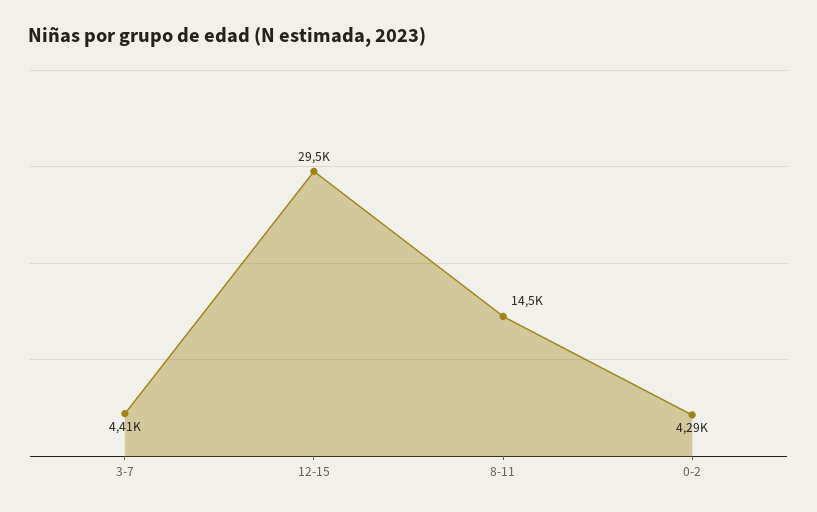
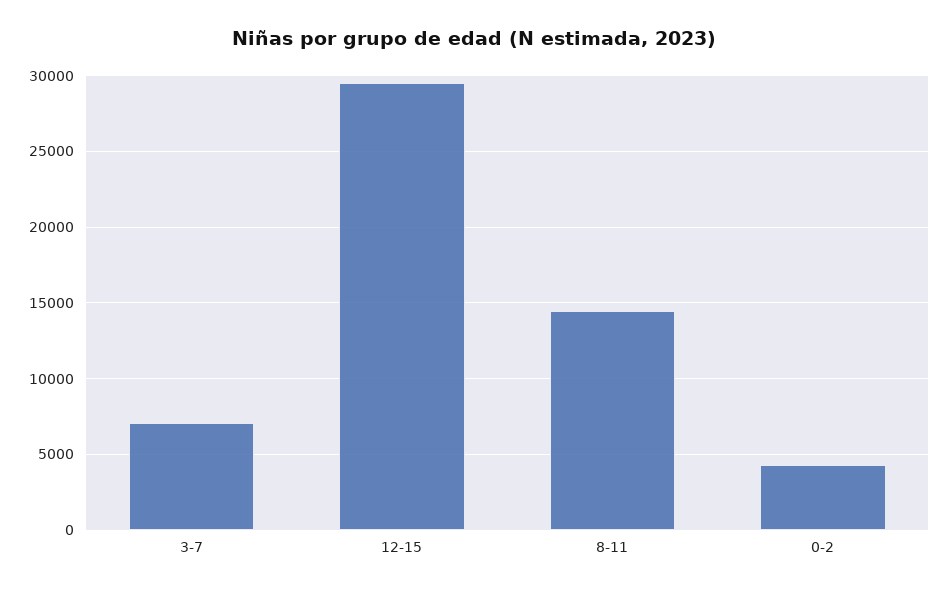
  {
-   "3-7": 4410,
+   "3-7": 7000,
    "12-15": 29500,
    "8-11": 14500,
    "0-2": 4290
  }

